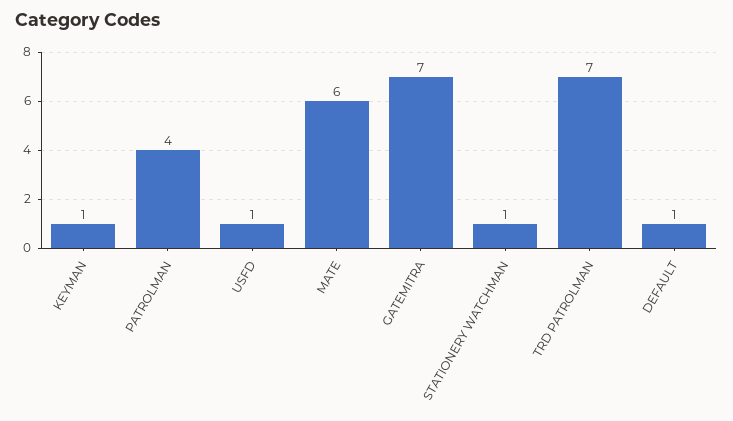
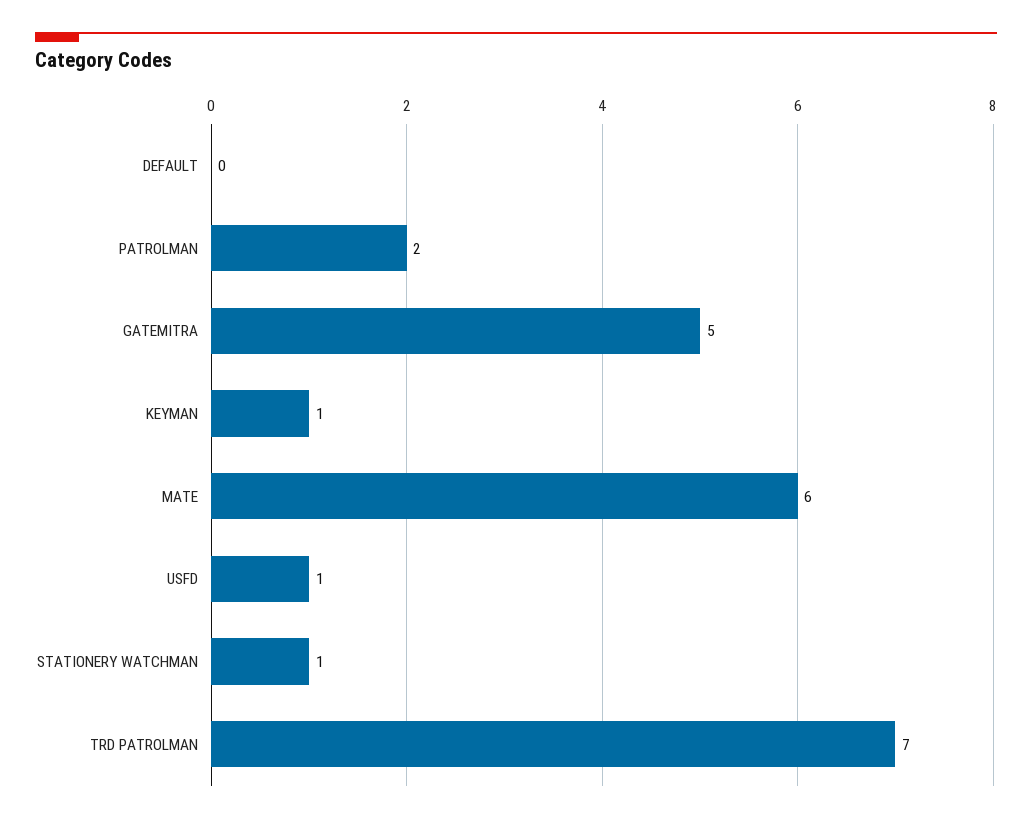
  {
    "KEYMAN": 1,
-   "PATROLMAN": 4,
+   "PATROLMAN": 2,
    "USFD": 1,
    "MATE": 6,
-   "GATEMITRA": 7,
+   "GATEMITRA": 5,
    "STATIONERY WATCHMAN": 1,
    "TRD PATROLMAN": 7,
-   "DEFAULT": 1
+   "DEFAULT": 0
  }

